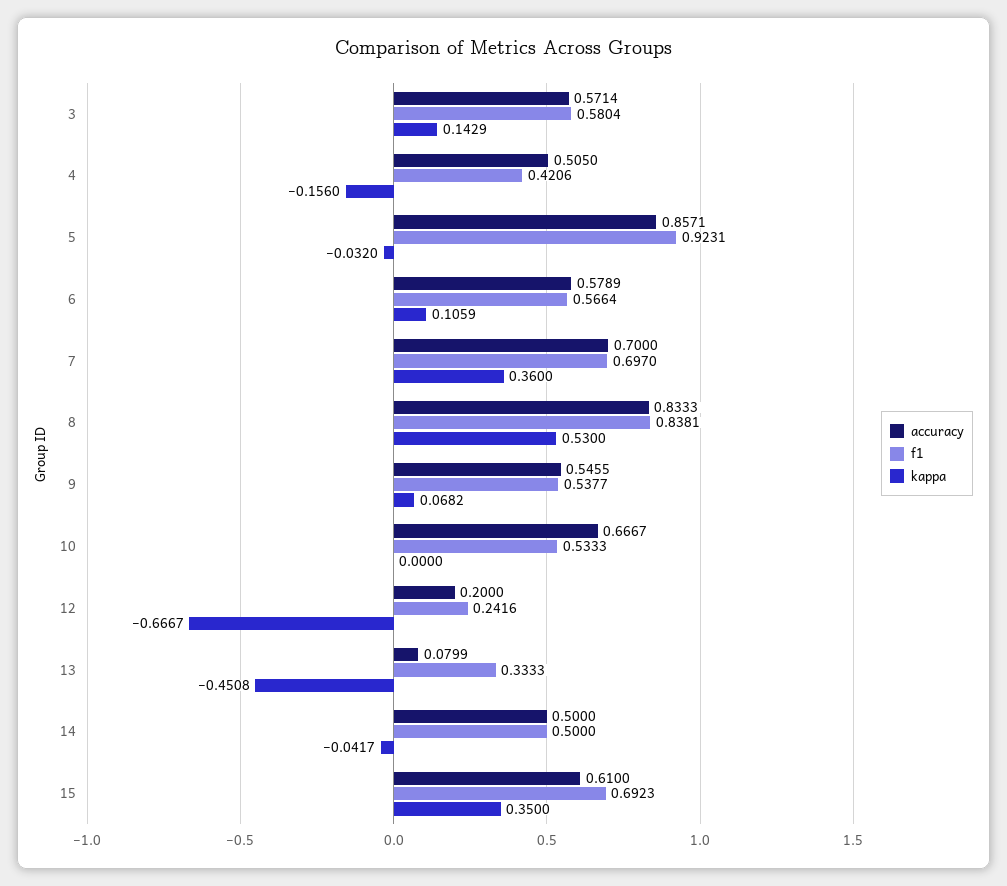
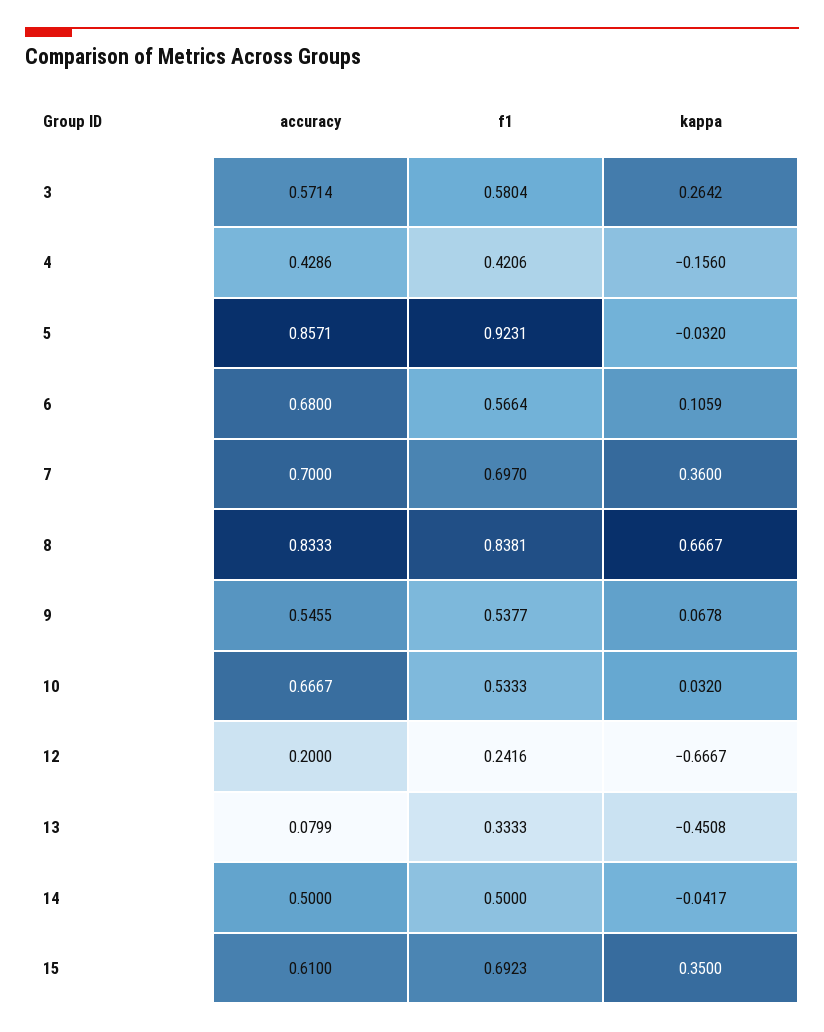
  {
    "accuracy": {
      "3": 0.5714,
-     "4": 0.505,
+     "4": 0.4286,
      "5": 0.8571,
-     "6": 0.5789,
+     "6": 0.68,
      "7": 0.7,
      "8": 0.8333,
      "9": 0.5455,
      "10": 0.6667,
      "12": 0.2,
      "13": 0.0799,
      "14": 0.5,
      "15": 0.61
    },
    "f1": {
      "3": 0.5804,
      "4": 0.4206,
      "5": 0.9231,
      "6": 0.5664,
      "7": 0.697,
      "8": 0.8381,
      "9": 0.5377,
      "10": 0.5333,
      "12": 0.2416,
      "13": 0.3333,
      "14": 0.5,
      "15": 0.6923
    },
    "kappa": {
-     "3": 0.1429,
+     "3": 0.2642,
      "4": -0.156,
      "5": -0.032,
      "6": 0.1059,
      "7": 0.36,
-     "8": 0.53,
+     "8": 0.6667,
-     "9": 0.0682,
+     "9": 0.0678,
-     "10": 0,
+     "10": 0.032,
      "12": -0.6667,
      "13": -0.4508,
      "14": -0.0417,
      "15": 0.35
    }
  }

